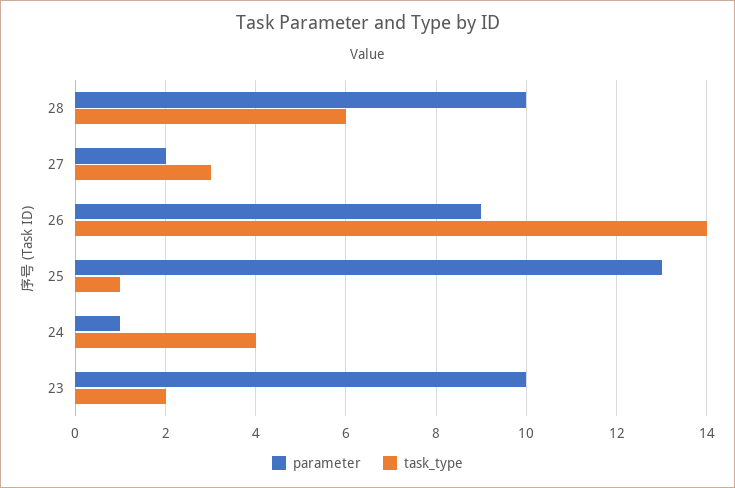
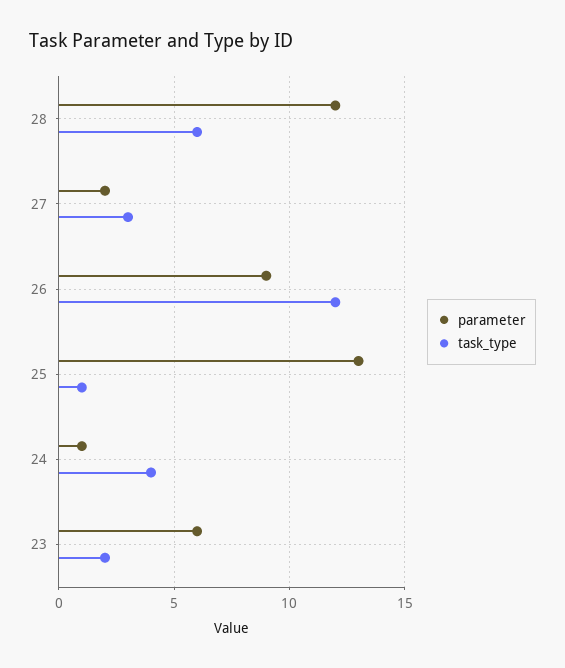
  {
    "parameter": {
-     "28": 10,
+     "28": 12,
      "27": 2,
      "26": 9,
      "25": 13,
      "24": 1,
-     "23": 10
+     "23": 6
    },
    "task_type": {
      "28": 6,
      "27": 3,
-     "26": 14,
+     "26": 12,
      "25": 1,
      "24": 4,
      "23": 2
    }
  }

